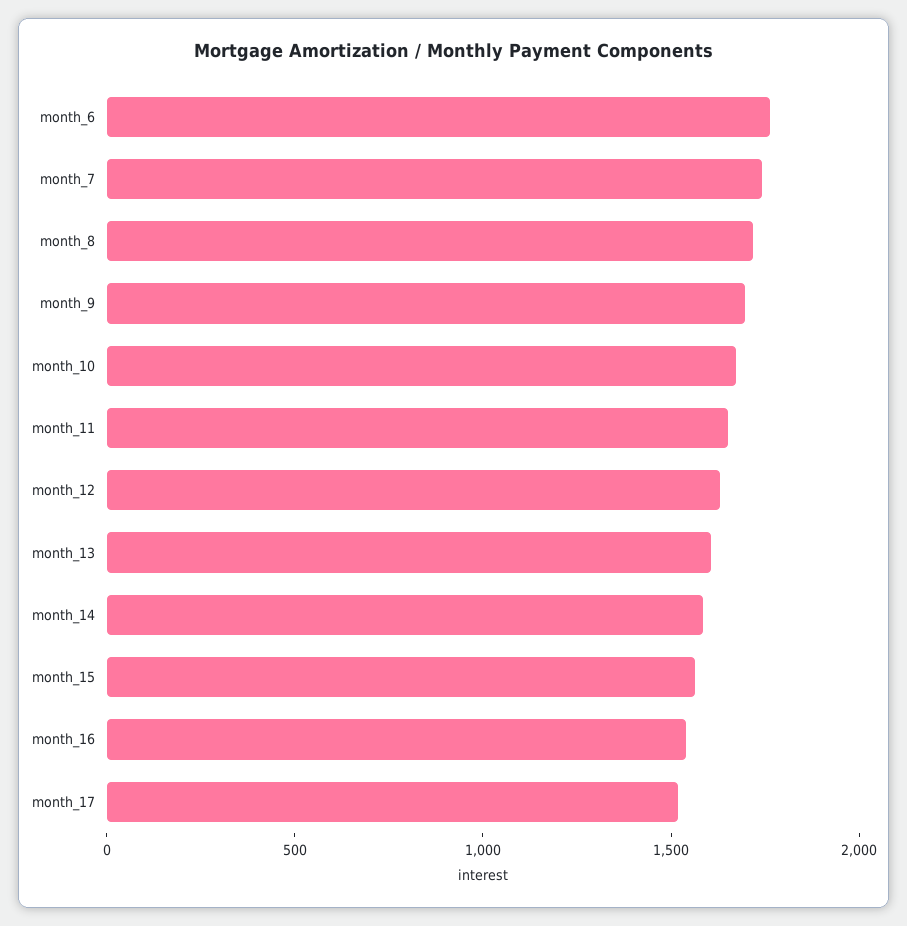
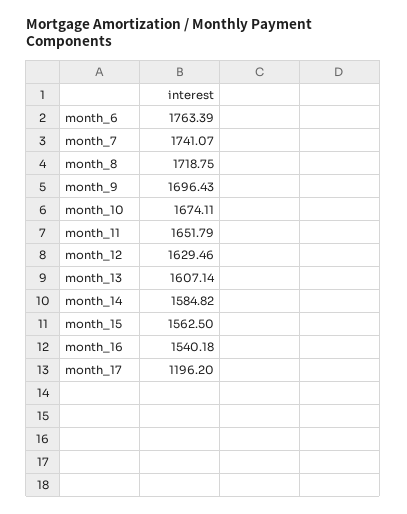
  {
    "month_6": 1763.39,
    "month_7": 1741.07,
    "month_8": 1718.75,
    "month_9": 1696.43,
    "month_10": 1674.11,
    "month_11": 1651.79,
    "month_12": 1629.46,
    "month_13": 1607.14,
    "month_14": 1584.82,
    "month_15": 1562.5,
    "month_16": 1540.18,
-   "month_17": 1500
+   "month_17": 1196.2
  }

